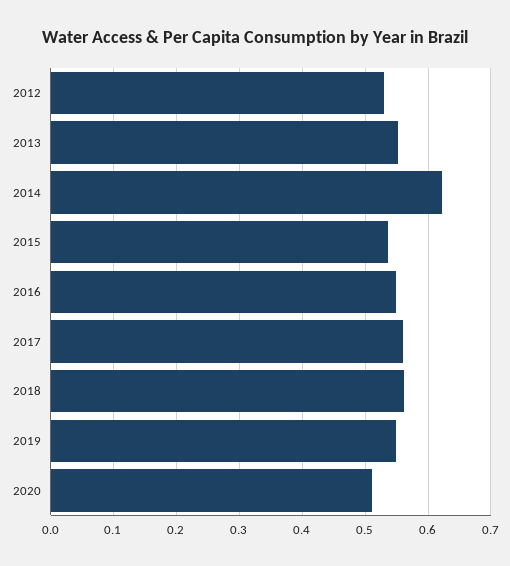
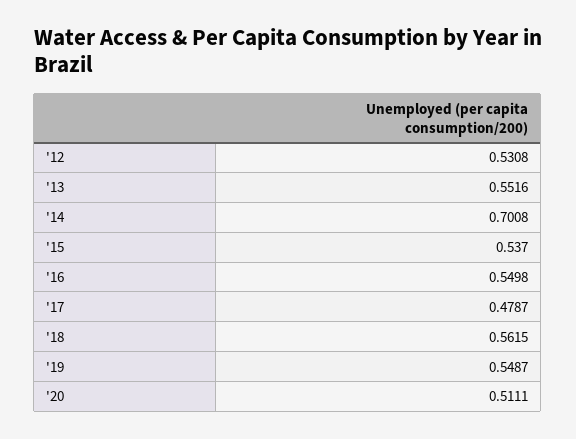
  {
    "2012": 0.5308,
    "2013": 0.5516,
-   "2014": 0.62,
+   "2014": 0.7008,
    "2015": 0.537,
    "2016": 0.5498,
-   "2017": 0.56,
+   "2017": 0.4787,
    "2018": 0.5615,
    "2019": 0.5487,
    "2020": 0.5111
  }

